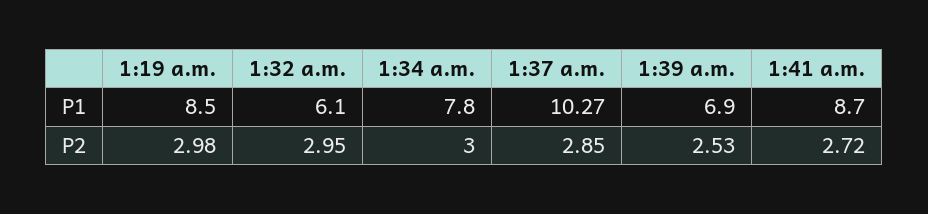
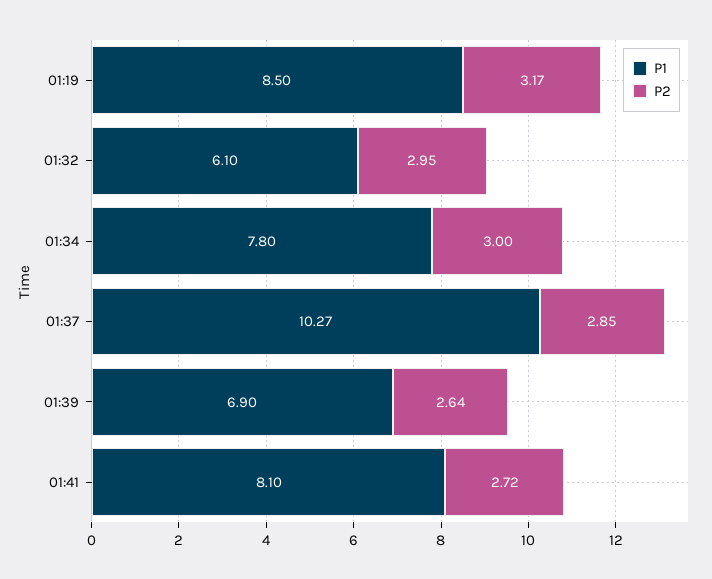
  {
    "P1": {
      "1:19 a.m.": 8.5,
      "1:32 a.m.": 6.1,
      "1:34 a.m.": 7.8,
      "1:37 a.m.": 10.27,
      "1:39 a.m.": 6.9,
-     "1:41 a.m.": 8.7
+     "1:41 a.m.": 8.1
    },
    "P2": {
-     "1:19 a.m.": 2.98,
+     "1:19 a.m.": 3.17,
      "1:32 a.m.": 2.95,
      "1:34 a.m.": 3,
      "1:37 a.m.": 2.85,
-     "1:39 a.m.": 2.53,
+     "1:39 a.m.": 2.64,
      "1:41 a.m.": 2.72
    }
  }

